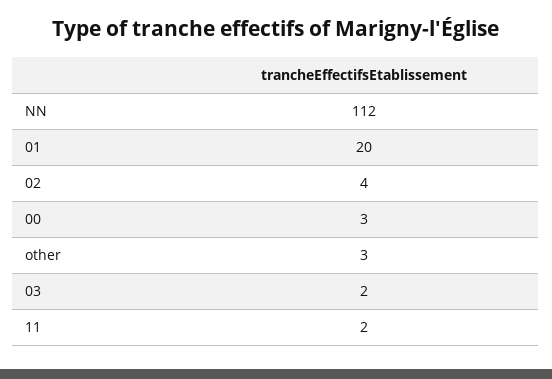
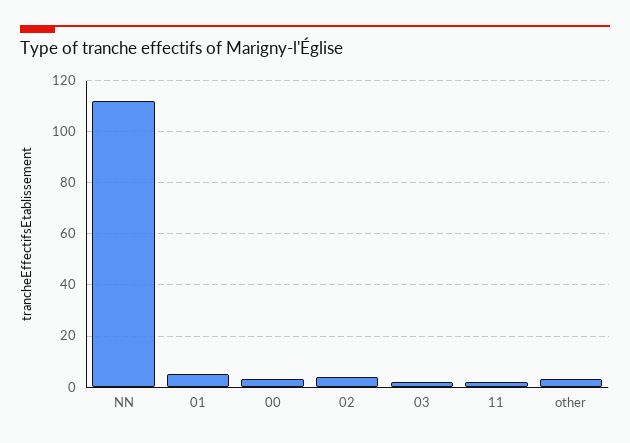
  {
    "NN": 112,
-   "01": 20,
+   "01": 5,
    "02": 4,
    "00": 3,
    "other": 3,
    "03": 2,
    "11": 2
  }

